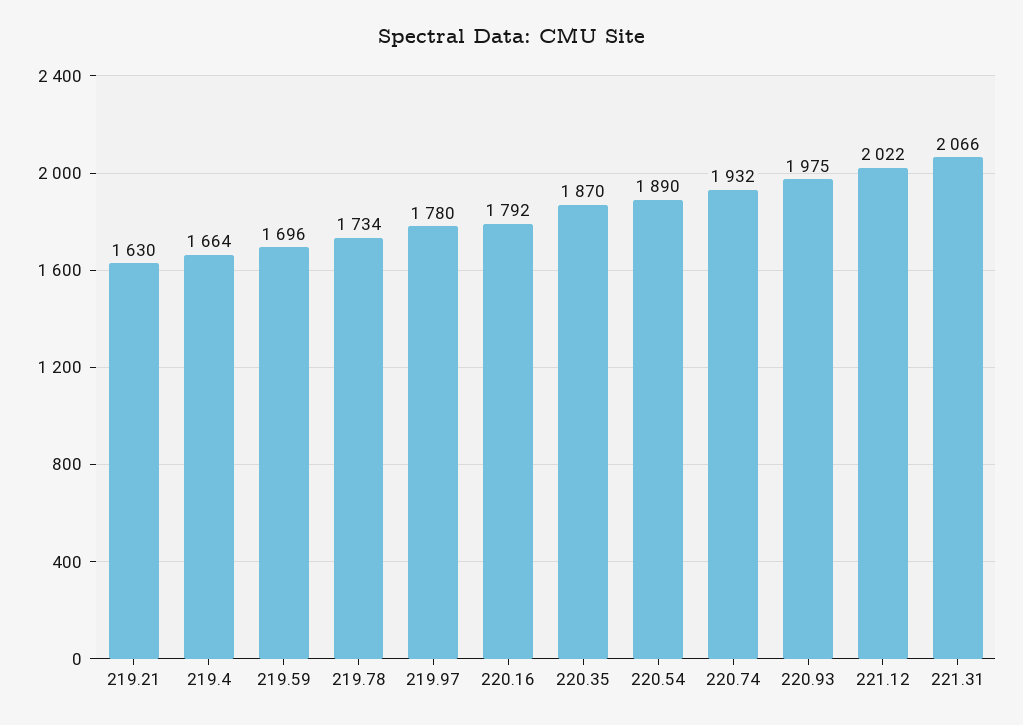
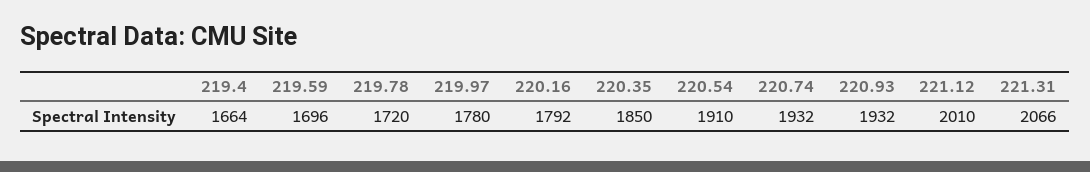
  {
-   "219.21": 1630,
    "219.4": 1664,
    "219.59": 1696,
-   "219.78": 1734,
+   "219.78": 1720,
    "219.97": 1780,
    "220.16": 1792,
-   "220.35": 1870,
+   "220.35": 1850,
-   "220.54": 1890,
+   "220.54": 1910,
    "220.74": 1932,
-   "220.93": 1975,
+   "220.93": 1932,
-   "221.12": 2022,
+   "221.12": 2010,
    "221.31": 2066
  }

